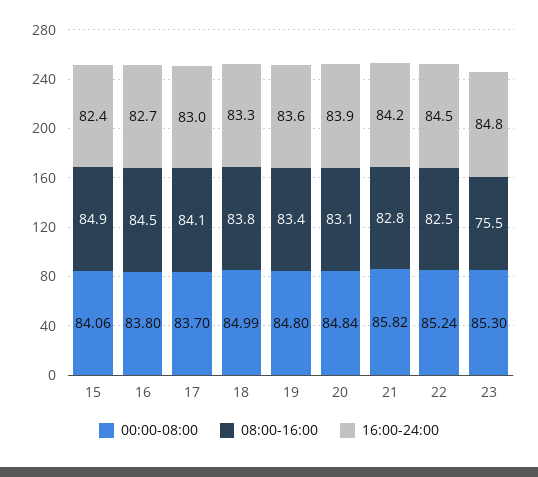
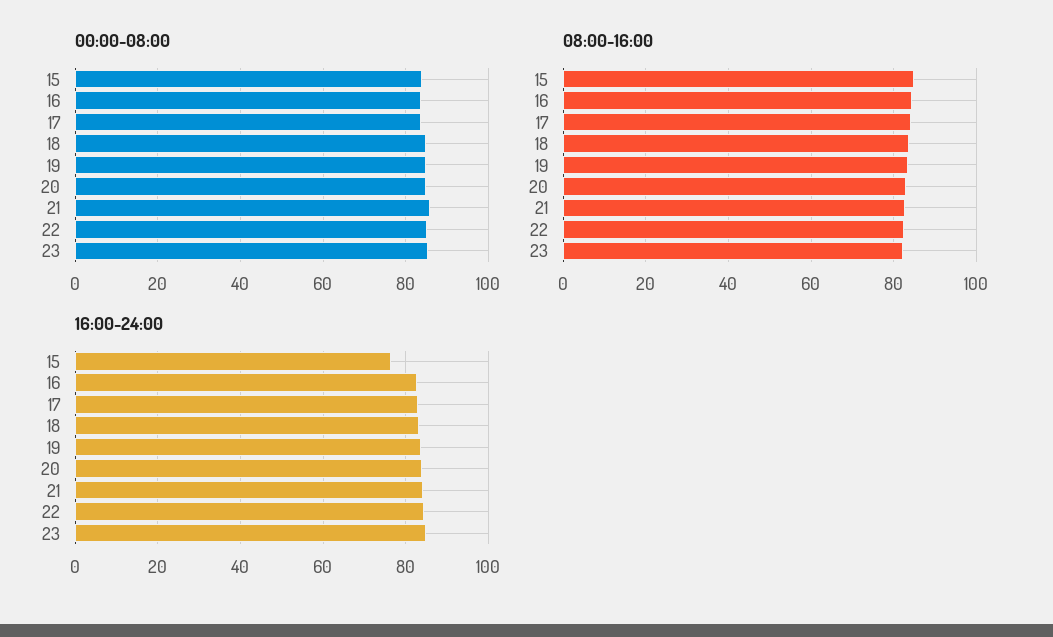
  {
    "00:00-08:00": {
      "15": 84.06,
      "16": 83.8,
      "17": 83.7,
      "18": 84.99,
      "19": 84.8,
      "20": 84.84,
      "21": 85.82,
      "22": 85.24,
      "23": 85.3
    },
    "08:00-16:00": {
      "15": 84.9,
      "16": 84.5,
      "17": 84.1,
      "18": 83.8,
      "19": 83.4,
      "20": 83.1,
      "21": 82.8,
      "22": 82.5,
-     "23": 75.5
+     "23": 82
    },
    "16:00-24:00": {
-     "15": 82.4,
+     "15": 76,
      "16": 82.7,
      "17": 83,
      "18": 83.3,
      "19": 83.6,
      "20": 83.9,
      "21": 84.2,
      "22": 84.5,
      "23": 84.8
    }
  }

